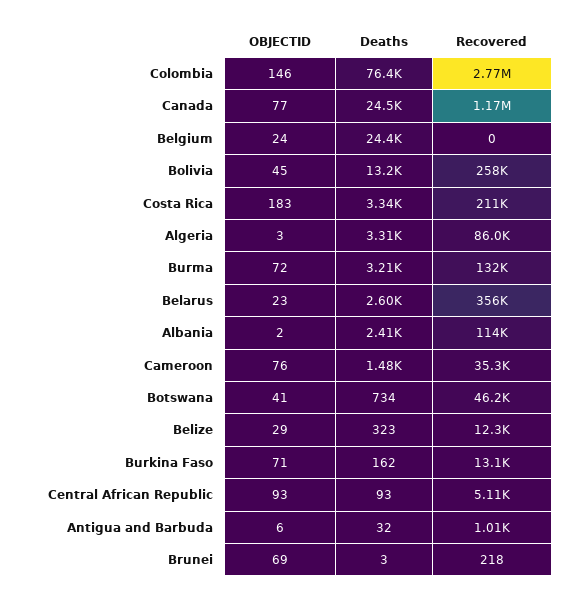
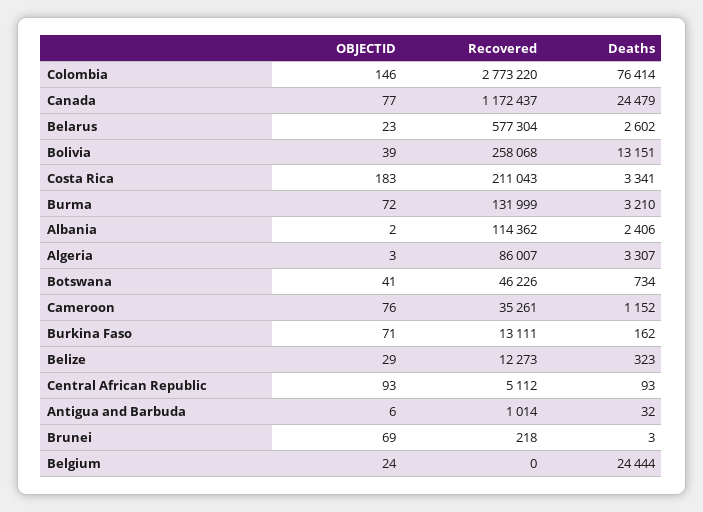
  {
    "OBJECTID": {
      "Colombia": 146,
      "Canada": 77,
      "Belgium": 24,
-     "Bolivia": 45,
+     "Bolivia": 39,
      "Costa Rica": 183,
      "Algeria": 3,
      "Burma": 72,
      "Belarus": 23,
      "Albania": 2,
      "Cameroon": 76,
      "Botswana": 41,
      "Belize": 29,
      "Burkina Faso": 71,
      "Central African Republic": 93,
      "Antigua and Barbuda": 6,
      "Brunei": 69
    },
    "Deaths": {
      "Colombia": 76414,
      "Canada": 24479,
      "Belgium": 24444,
      "Bolivia": 13151,
      "Costa Rica": 3341,
      "Algeria": 3307,
      "Burma": 3210,
      "Belarus": 2602,
      "Albania": 2406,
-     "Cameroon": 1480,
+     "Cameroon": 1152,
      "Botswana": 734,
      "Belize": 323,
      "Burkina Faso": 162,
      "Central African Republic": 93,
      "Antigua and Barbuda": 32,
      "Brunei": 3
    },
    "Recovered": {
      "Colombia": 2773220,
      "Canada": 1172437,
      "Belgium": 0,
      "Bolivia": 258068,
      "Costa Rica": 211043,
      "Algeria": 86007,
      "Burma": 131999,
-     "Belarus": 356000,
+     "Belarus": 577304,
      "Albania": 114362,
      "Cameroon": 35261,
      "Botswana": 46226,
      "Belize": 12273,
      "Burkina Faso": 13111,
      "Central African Republic": 5112,
      "Antigua and Barbuda": 1014,
      "Brunei": 218
    }
  }

